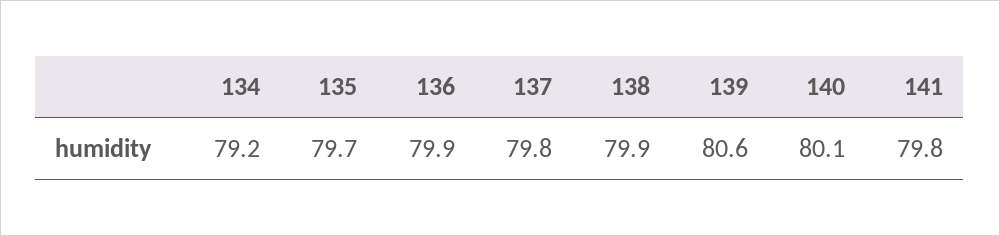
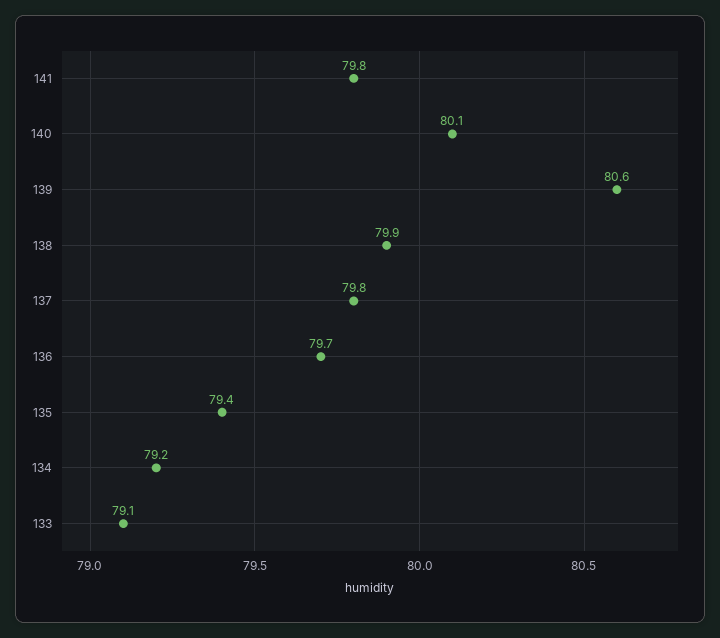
  {
    "134": 79.2,
-   "135": 79.7,
+   "135": 79.4,
-   "136": 79.9,
+   "136": 79.7,
    "137": 79.8,
    "138": 79.9,
    "139": 80.6,
    "140": 80.1,
-   "141": 79.8
+   "141": 79.8,
+   "133": 79.1
  }

